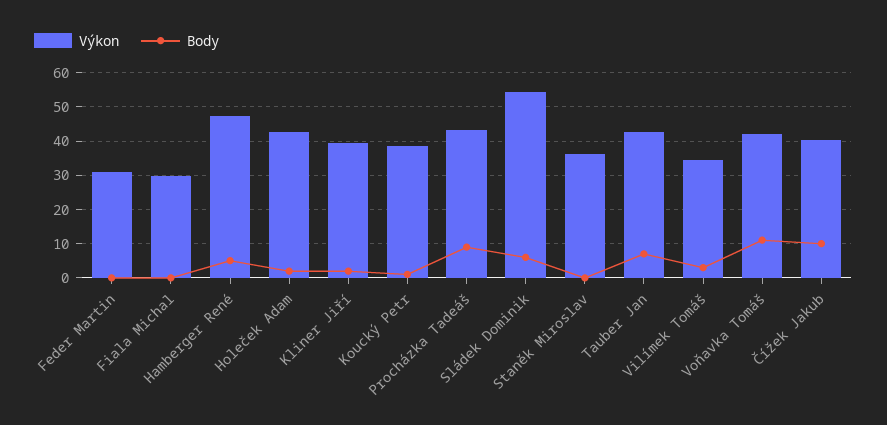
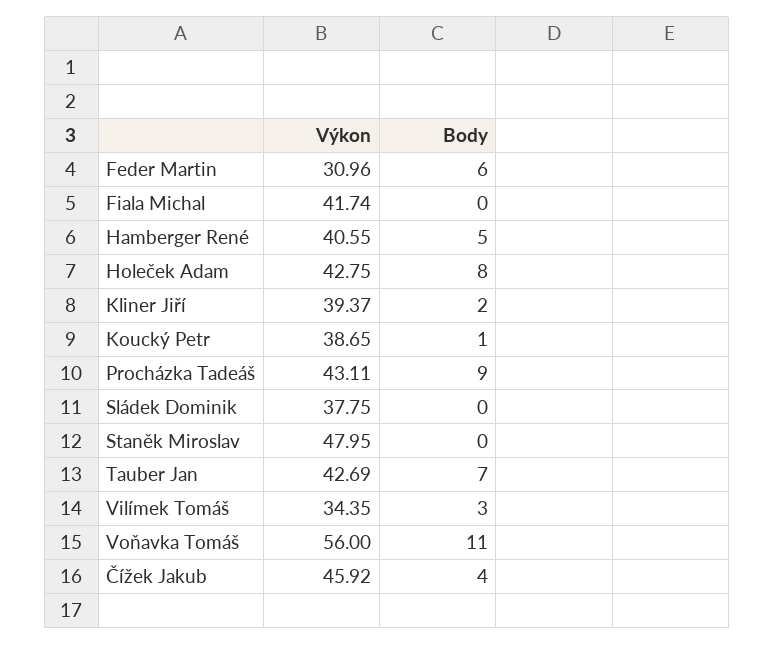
  {
    "Výkon": {
      "Feder Martin": 30.96,
-     "Fiala Michal": 30,
+     "Fiala Michal": 41.74,
-     "Hamberger René": 48,
+     "Hamberger René": 40.55,
      "Holeček Adam": 42.75,
      "Kliner Jiří": 39.37,
      "Koucký Petr": 38.65,
      "Procházka Tadeáš": 43.11,
-     "Sládek Dominik": 54,
+     "Sládek Dominik": 37.75,
-     "Staněk Miroslav": 36,
+     "Staněk Miroslav": 47.95,
      "Tauber Jan": 42.69,
      "Vilímek Tomáš": 34.35,
-     "Voňavka Tomáš": 42,
+     "Voňavka Tomáš": 56,
-     "Čížek Jakub": 40
+     "Čížek Jakub": 45.92
    },
    "Body": {
-     "Feder Martin": 0,
+     "Feder Martin": 6,
      "Fiala Michal": 0,
      "Hamberger René": 5,
-     "Holeček Adam": 2,
+     "Holeček Adam": 8,
      "Kliner Jiří": 2,
      "Koucký Petr": 1,
      "Procházka Tadeáš": 9,
-     "Sládek Dominik": 6,
+     "Sládek Dominik": 0,
      "Staněk Miroslav": 0,
      "Tauber Jan": 7,
      "Vilímek Tomáš": 3,
      "Voňavka Tomáš": 11,
-     "Čížek Jakub": 10
+     "Čížek Jakub": 4
    }
  }

